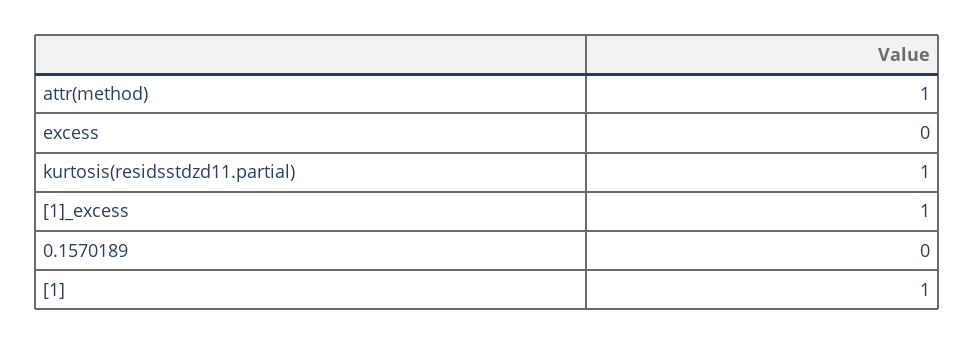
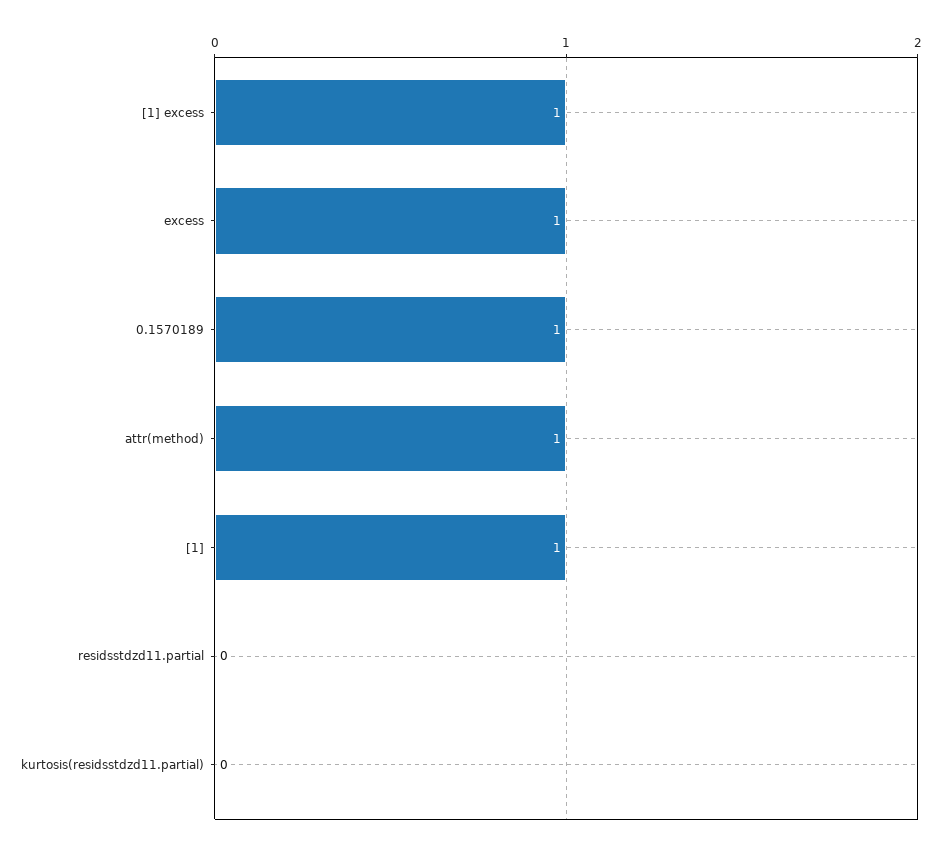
  {
    "attr(method)": 1,
-   "excess": 0,
+   "excess": 1,
-   "kurtosis(residsstdzd11.partial)": 1,
+   "kurtosis(residsstdzd11.partial)": 0,
    "[1]_excess": 1,
-   "0.1570189": 0,
+   "0.1570189": 1,
-   "[1]": 1
+   "[1]": 1,
+   "residsstdzd11.partial": 0
  }

